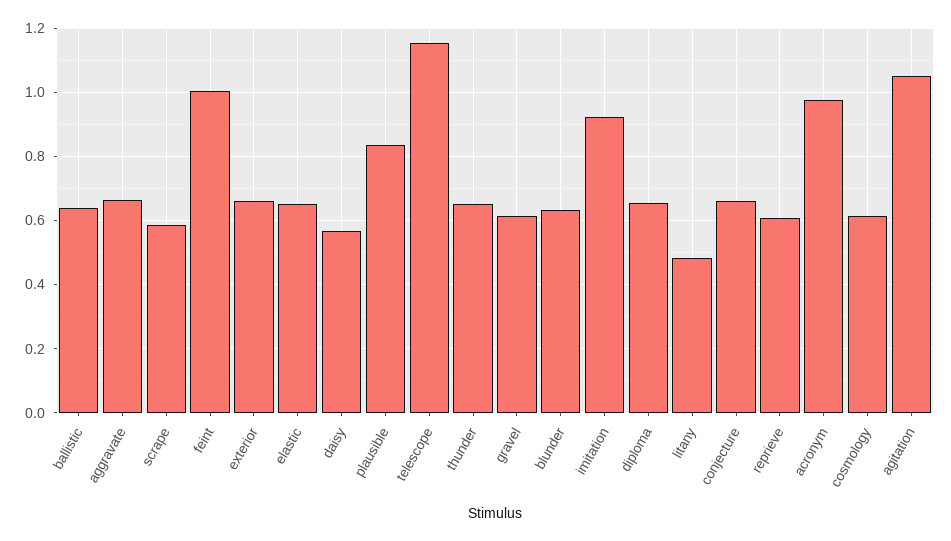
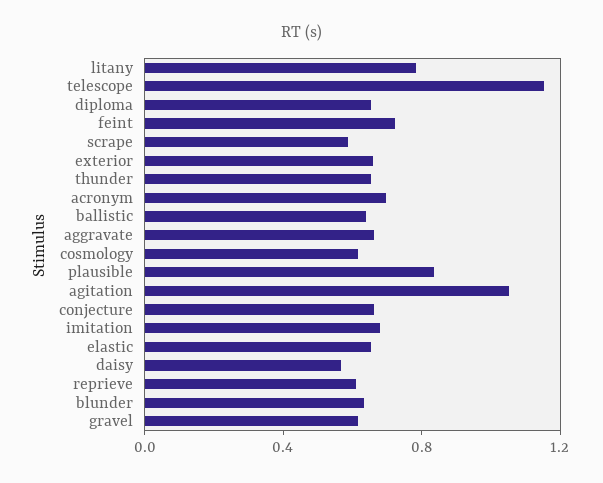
  {
    "ballistic": 0.64,
    "aggravate": 0.66,
    "scrape": 0.58,
-   "feint": 1,
+   "feint": 0.7,
    "exterior": 0.66,
    "elastic": 0.66,
    "daisy": 0.56,
    "plausible": 0.84,
    "telescope": 1.16,
    "thunder": 0.66,
    "gravel": 0.62,
    "blunder": 0.64,
-   "imitation": 0.92,
+   "imitation": 0.7,
    "diploma": 0.66,
-   "litany": 0.48,
+   "litany": 0.8,
    "conjecture": 0.66,
    "reprieve": 0.6,
-   "acronym": 0.98,
+   "acronym": 0.7,
    "cosmology": 0.62,
    "agitation": 1.06
  }

